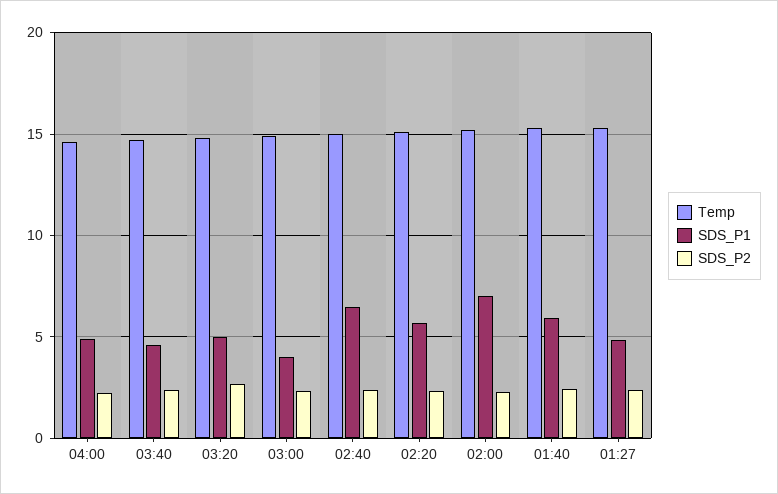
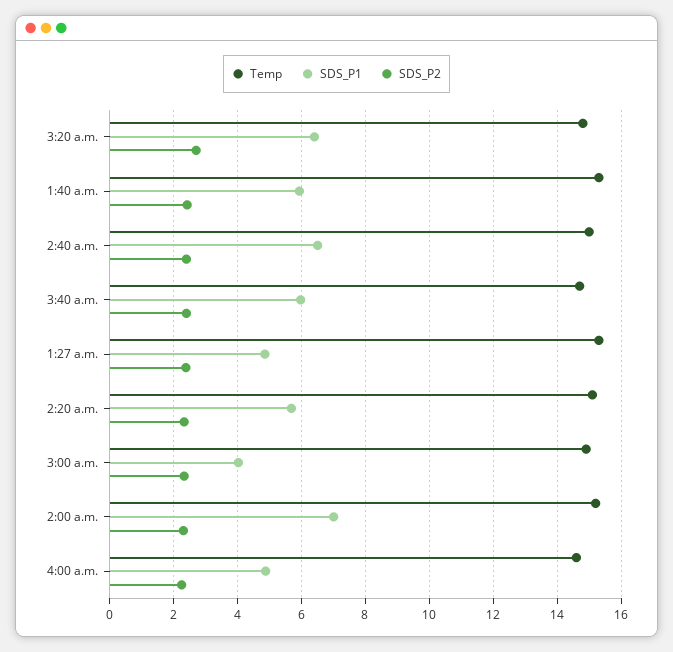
  {
    "Temp": {
      "04:00": 14.6,
      "03:40": 14.8,
      "03:20": 14.8,
      "03:00": 15,
      "02:40": 15,
      "02:20": 15.2,
      "02:00": 15.2,
      "01:40": 15.4,
      "01:27": 15.4
    },
    "SDS_P1": {
      "04:00": 4.8,
-     "03:40": 4.5,
+     "03:40": 6,
-     "03:20": 5,
+     "03:20": 6.4,
      "03:00": 4,
      "02:40": 6.6,
      "02:20": 5.6,
      "02:00": 7,
      "01:40": 6,
      "01:27": 4.8
    },
    "SDS_P2": {
      "04:00": 2.2,
      "03:40": 2.4,
      "03:20": 2.8,
      "03:00": 2.4,
      "02:40": 2.4,
      "02:20": 2.4,
      "02:00": 2.4,
      "01:40": 2.4,
      "01:27": 2.4
    }
  }

